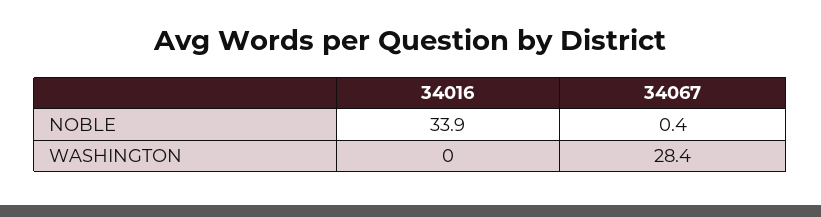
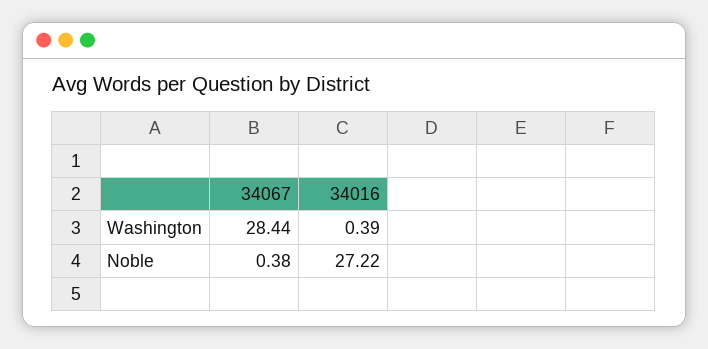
  {
    "34016": {
-     "NOBLE": 33.9,
+     "NOBLE": 27.22,
-     "WASHINGTON": 0
+     "WASHINGTON": 0.39
    },
    "34067": {
      "NOBLE": 0.38,
      "WASHINGTON": 28.44
    }
  }

